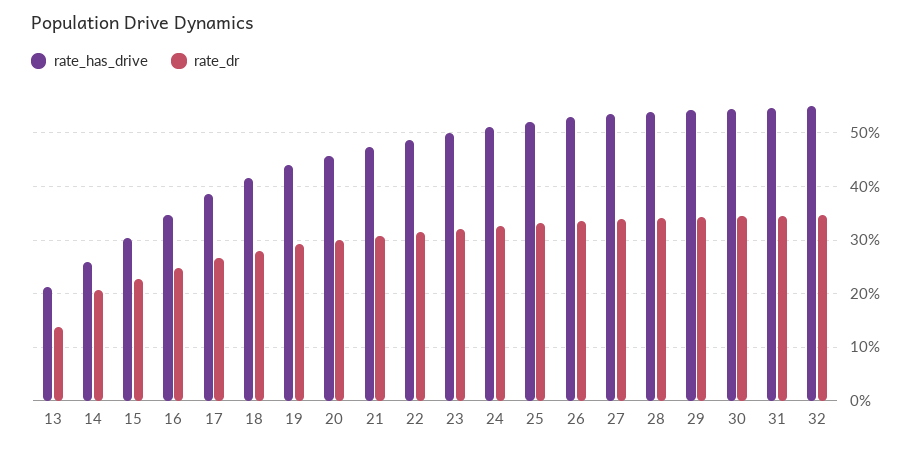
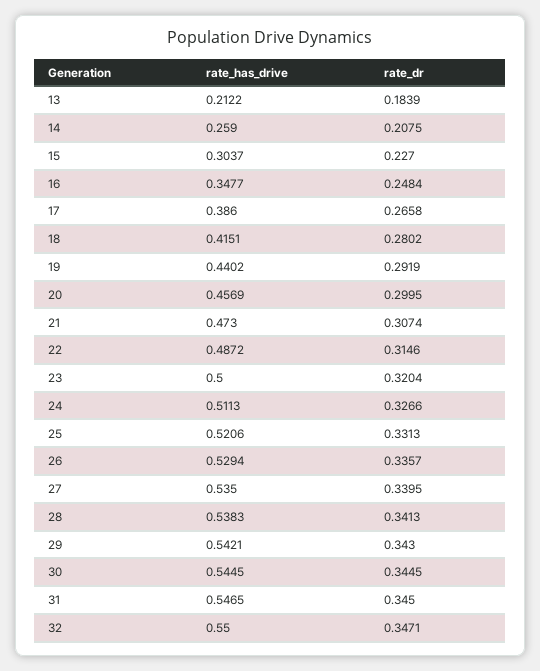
  {
    "rate_has_drive": {
      "13": 0.2122,
      "14": 0.259,
      "15": 0.3037,
      "16": 0.3477,
      "17": 0.386,
      "18": 0.4151,
      "19": 0.4402,
      "20": 0.4569,
      "21": 0.473,
      "22": 0.4872,
      "23": 0.5,
      "24": 0.5113,
      "25": 0.5206,
      "26": 0.5294,
      "27": 0.535,
      "28": 0.5383,
      "29": 0.5421,
      "30": 0.5445,
      "31": 0.5465,
      "32": 0.55
    },
    "rate_dr": {
-     "13": 0.14,
+     "13": 0.1839,
      "14": 0.2075,
      "15": 0.227,
      "16": 0.2484,
      "17": 0.2658,
      "18": 0.2802,
      "19": 0.2919,
      "20": 0.2995,
      "21": 0.3074,
      "22": 0.3146,
      "23": 0.3204,
      "24": 0.3266,
      "25": 0.3313,
      "26": 0.3357,
      "27": 0.3395,
      "28": 0.3413,
      "29": 0.343,
      "30": 0.3445,
      "31": 0.345,
      "32": 0.3471
    }
  }

